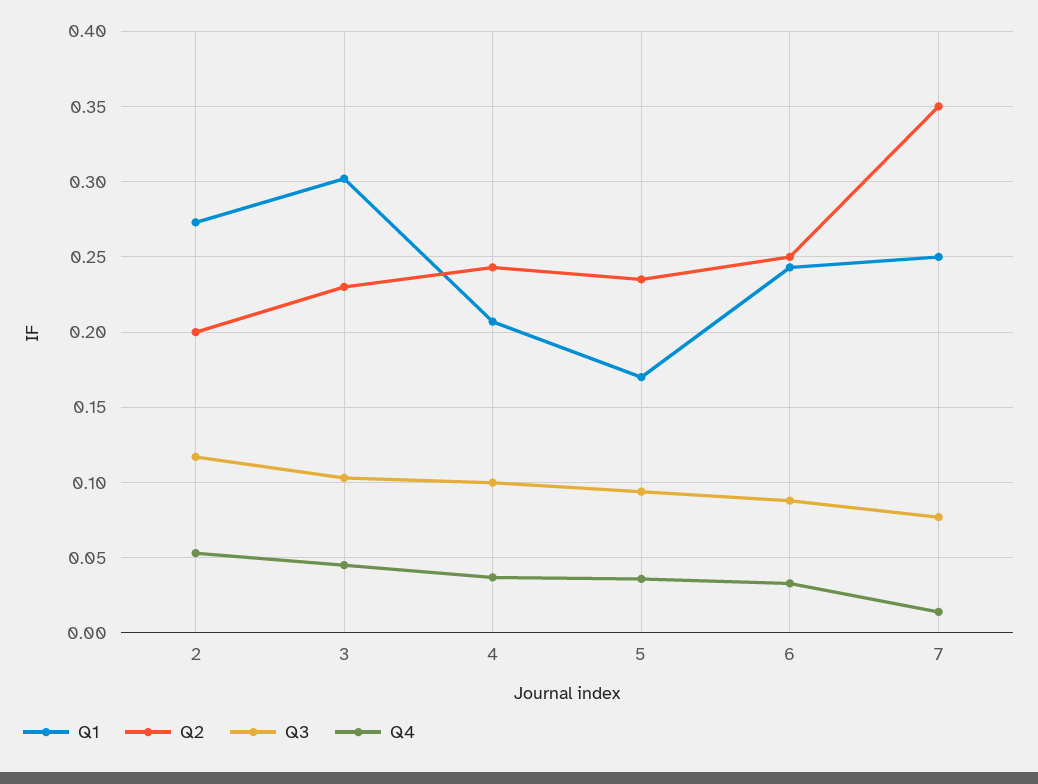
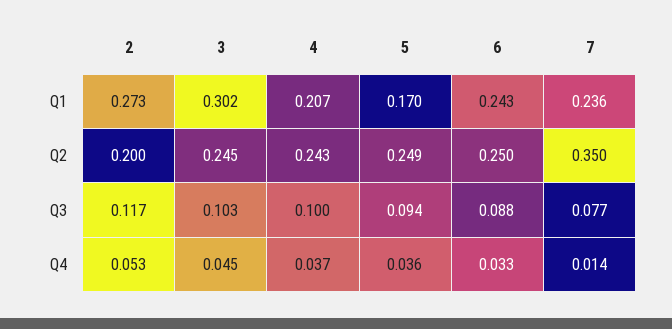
  {
    "Q1": {
      "2": 0.273,
      "3": 0.302,
      "4": 0.207,
      "5": 0.17,
      "6": 0.243,
-     "7": 0.25
+     "7": 0.236
    },
    "Q2": {
      "2": 0.2,
-     "3": 0.23,
+     "3": 0.245,
      "4": 0.243,
-     "5": 0.235,
+     "5": 0.249,
      "6": 0.25,
      "7": 0.35
    },
    "Q3": {
      "2": 0.117,
      "3": 0.103,
      "4": 0.1,
      "5": 0.094,
      "6": 0.088,
      "7": 0.077
    },
    "Q4": {
      "2": 0.053,
      "3": 0.045,
      "4": 0.037,
      "5": 0.036,
      "6": 0.033,
      "7": 0.014
    }
  }

